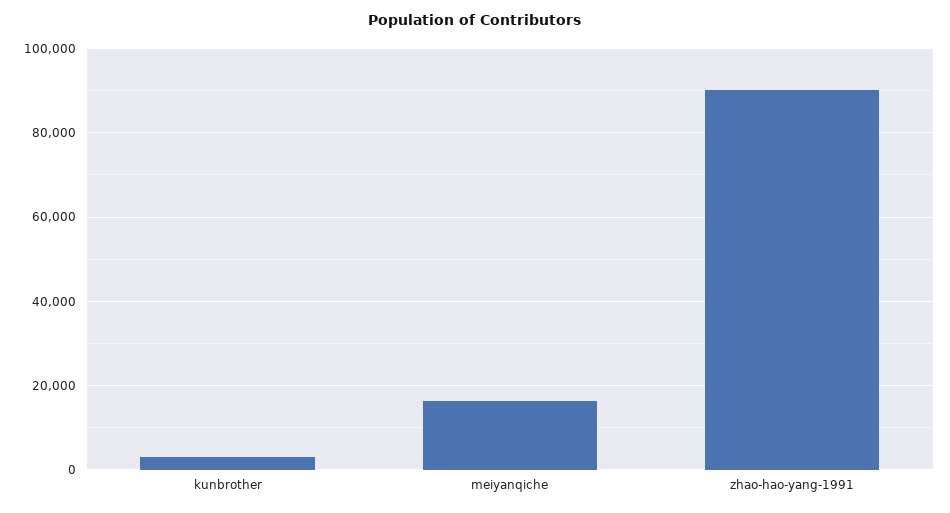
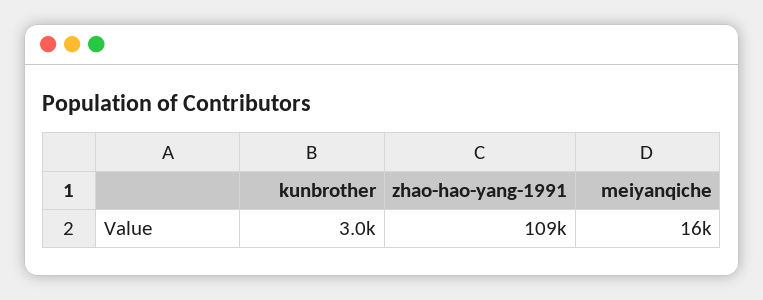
  {
    "kunbrother": 3000,
    "meiyanqiche": 16000,
-   "zhao-hao-yang-1991": 90000
+   "zhao-hao-yang-1991": 109000
  }

